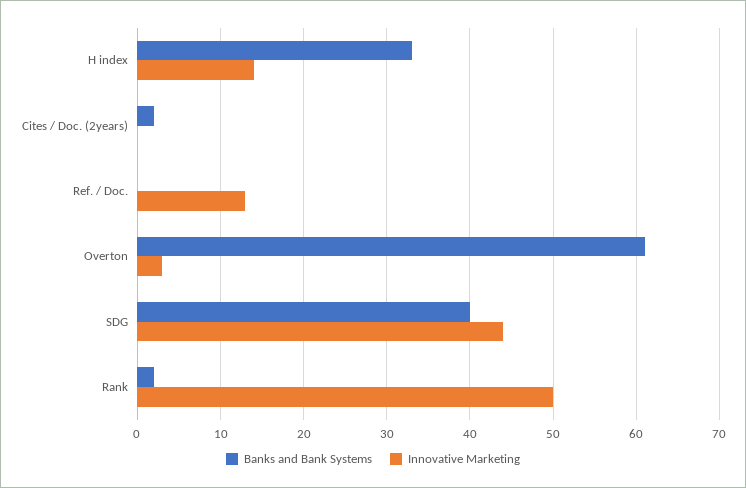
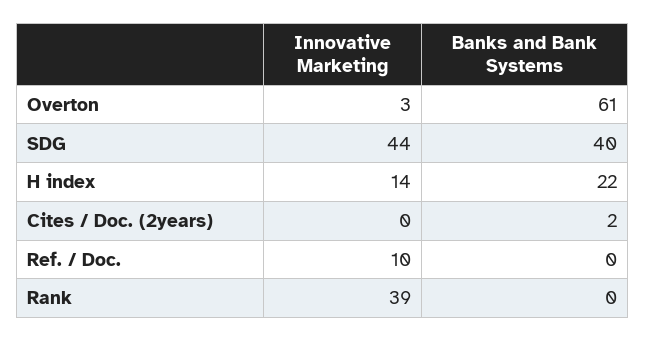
  {
    "Banks and Bank Systems": {
-     "H index": 33,
+     "H index": 22,
      "Cites / Doc. (2years)": 2,
      "Ref. / Doc.": 0,
      "Overton": 61,
      "SDG": 40,
-     "Rank": 2
+     "Rank": 0
    },
    "Innovative Marketing": {
      "H index": 14,
      "Cites / Doc. (2years)": 0,
-     "Ref. / Doc.": 13,
+     "Ref. / Doc.": 10,
      "Overton": 3,
      "SDG": 44,
-     "Rank": 50
+     "Rank": 39
    }
  }

